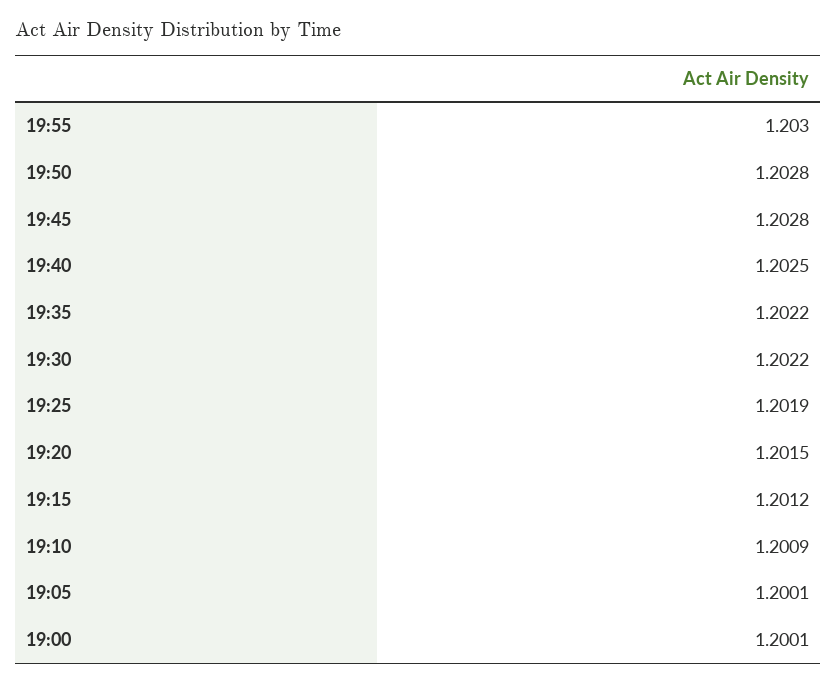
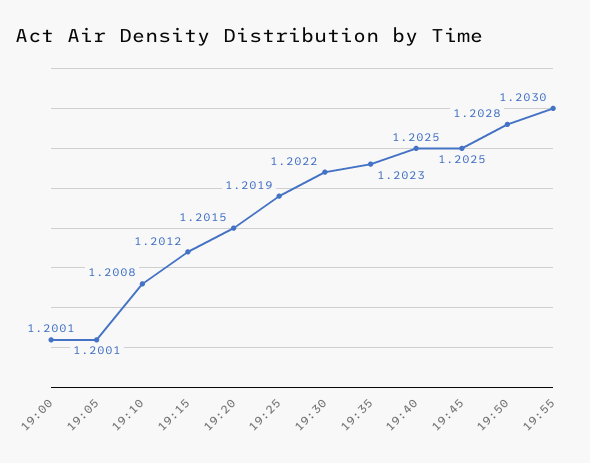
  {
    "19:55": 1.203,
    "19:50": 1.2028,
-   "19:45": 1.2028,
+   "19:45": 1.2025,
    "19:40": 1.2025,
-   "19:35": 1.2022,
+   "19:35": 1.2023,
    "19:30": 1.2022,
    "19:25": 1.2019,
    "19:20": 1.2015,
    "19:15": 1.2012,
-   "19:10": 1.2009,
+   "19:10": 1.2008,
    "19:05": 1.2001,
    "19:00": 1.2001
  }

